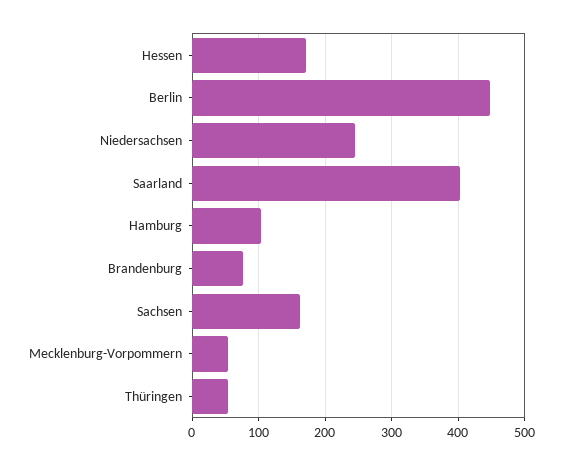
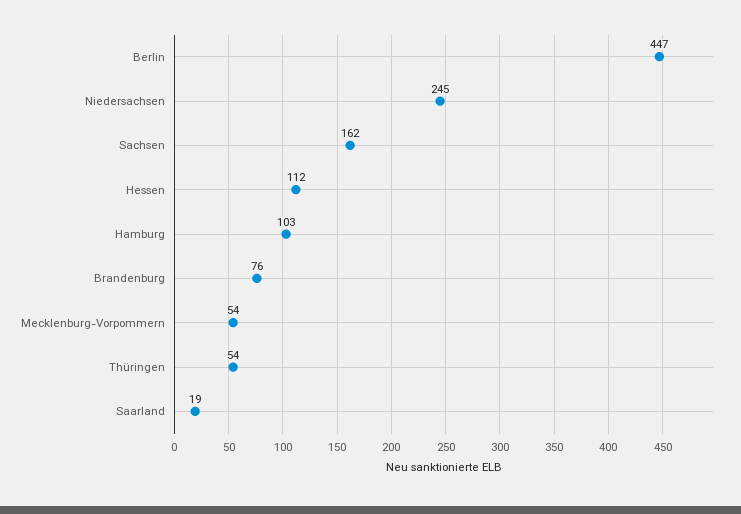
  {
-   "Hessen": 170,
+   "Hessen": 112,
    "Berlin": 447,
    "Niedersachsen": 245,
-   "Saarland": 400,
+   "Saarland": 19,
    "Hamburg": 103,
    "Brandenburg": 76,
    "Sachsen": 162,
    "Mecklenburg-Vorpommern": 54,
    "Thüringen": 54
  }

